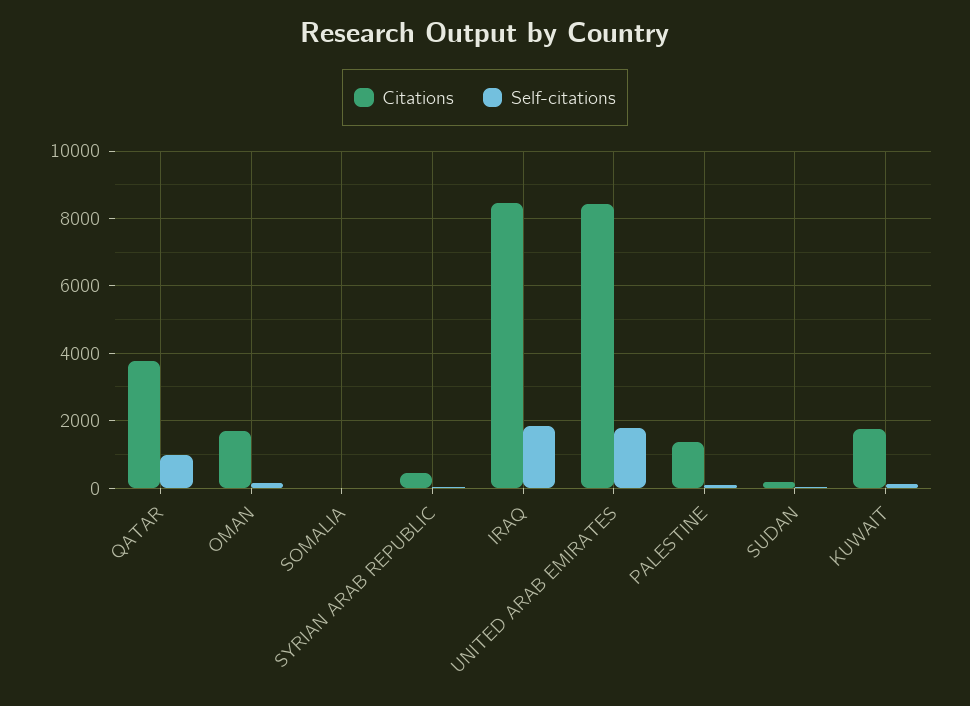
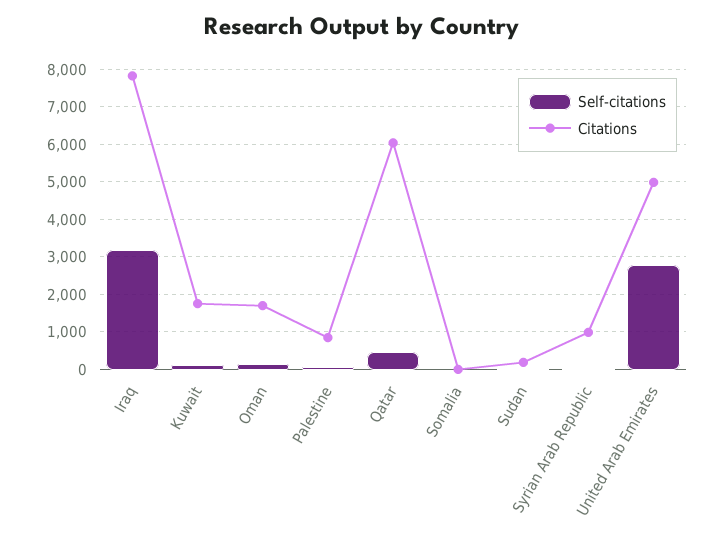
  {
    "Citations": {
-     "QATAR": 3800,
+     "QATAR": 6000,
      "OMAN": 1800,
      "SOMALIA": 0,
-     "SYRIAN ARAB REPUBLIC": 400,
+     "SYRIAN ARAB REPUBLIC": 1000,
-     "IRAQ": 8400,
+     "IRAQ": 7800,
-     "UNITED ARAB EMIRATES": 8400,
+     "UNITED ARAB EMIRATES": 5000,
-     "PALESTINE": 1400,
+     "PALESTINE": 800,
      "SUDAN": 200,
      "KUWAIT": 1800
    },
    "Self-citations": {
-     "QATAR": 1000,
+     "QATAR": 400,
      "OMAN": 200,
      "SOMALIA": 0,
      "SYRIAN ARAB REPUBLIC": 0,
-     "IRAQ": 1800,
+     "IRAQ": 3200,
-     "UNITED ARAB EMIRATES": 1800,
+     "UNITED ARAB EMIRATES": 2800,
      "PALESTINE": 0,
      "SUDAN": 0,
      "KUWAIT": 200
    }
  }

